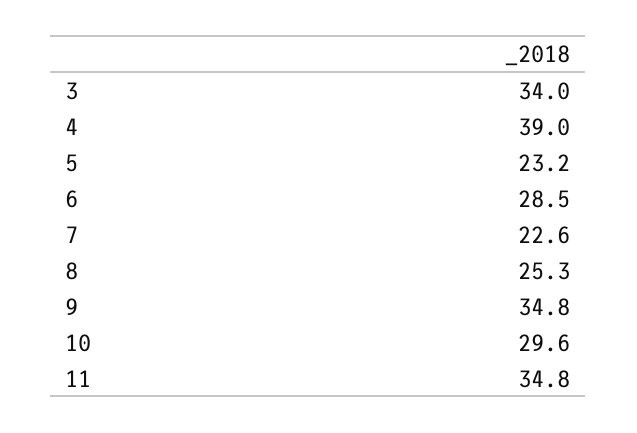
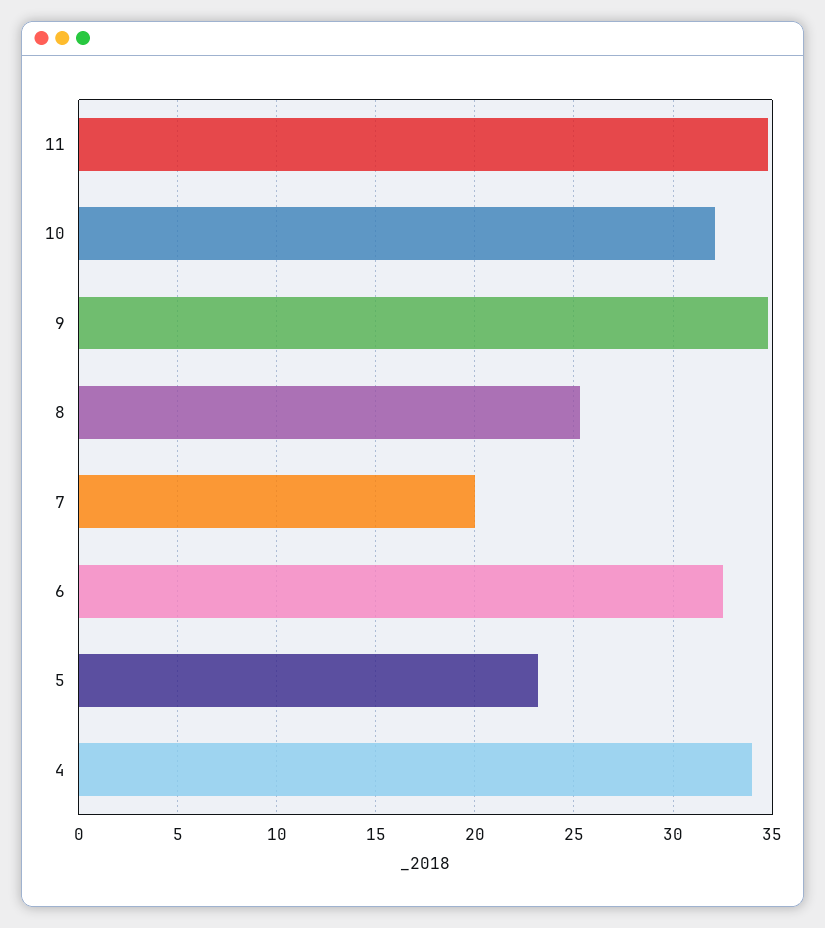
  {
-   "3": 34,
-   "4": 39,
+   "4": 34,
    "5": 23.2,
-   "6": 28.5,
+   "6": 32.5,
-   "7": 22.6,
+   "7": 20,
    "8": 25.3,
    "9": 34.8,
-   "10": 29.6,
+   "10": 32,
    "11": 34.8
  }

